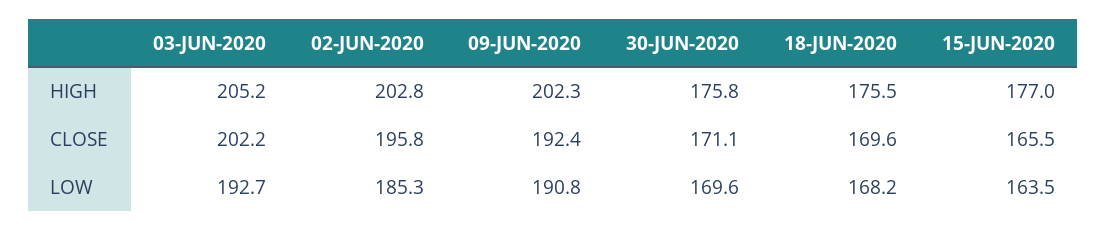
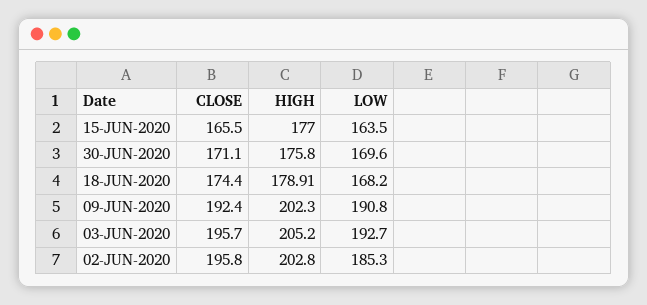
  {
    "03-JUN-2020": {
      "HIGH": 205.2,
-     "CLOSE": 202.2,
+     "CLOSE": 195.7,
      "LOW": 192.7
    },
    "02-JUN-2020": {
      "HIGH": 202.8,
      "CLOSE": 195.8,
      "LOW": 185.3
    },
    "09-JUN-2020": {
      "HIGH": 202.3,
      "CLOSE": 192.4,
      "LOW": 190.8
    },
    "30-JUN-2020": {
      "HIGH": 175.8,
      "CLOSE": 171.1,
      "LOW": 169.6
    },
    "18-JUN-2020": {
-     "HIGH": 175.5,
+     "HIGH": 178.91,
-     "CLOSE": 169.6,
+     "CLOSE": 174.4,
      "LOW": 168.2
    },
    "15-JUN-2020": {
      "HIGH": 177,
      "CLOSE": 165.5,
      "LOW": 163.5
    }
  }

